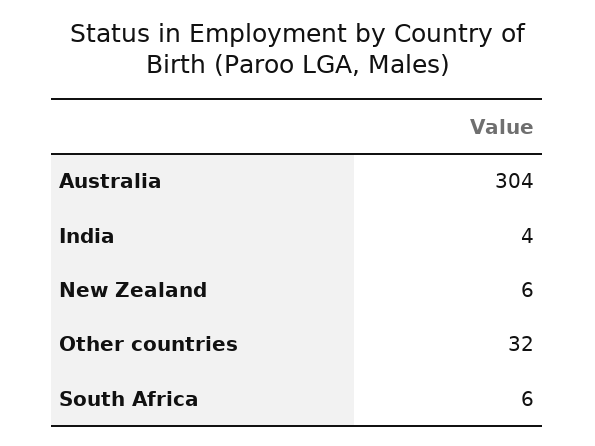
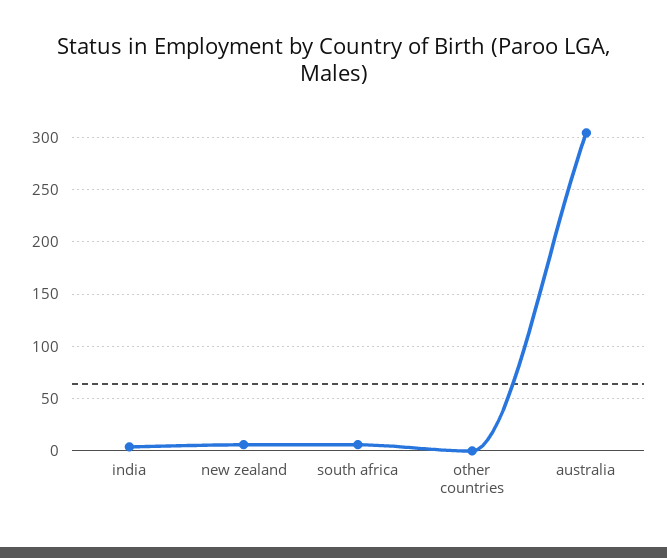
  {
    "Australia": 304,
    "India": 4,
    "New Zealand": 6,
-   "Other countries": 32,
+   "Other countries": 0,
    "South Africa": 6
  }

